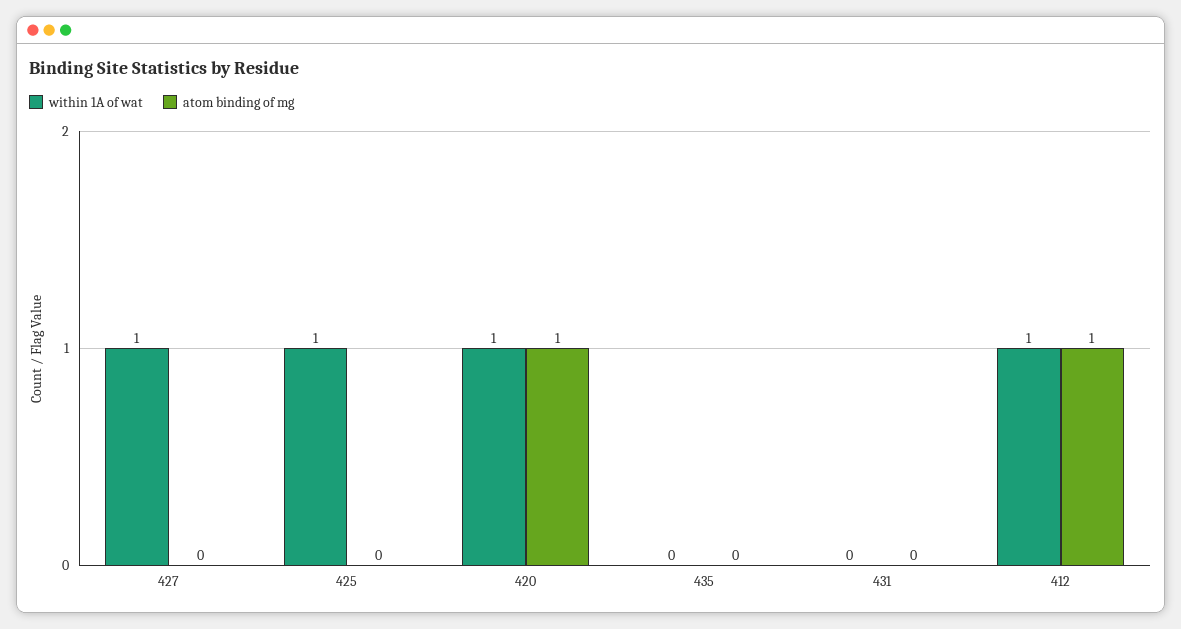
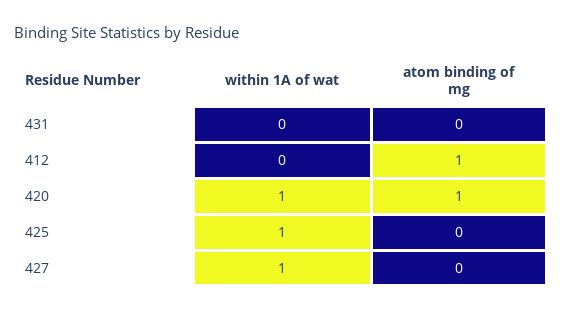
  {
    "within 1A of wat": {
      "427": 1,
      "425": 1,
      "420": 1,
-     "435": 0,
      "431": 0,
-     "412": 1
+     "412": 0
    },
    "atom binding of mg": {
      "427": 0,
      "425": 0,
      "420": 1,
-     "435": 0,
      "431": 0,
      "412": 1
    }
  }

